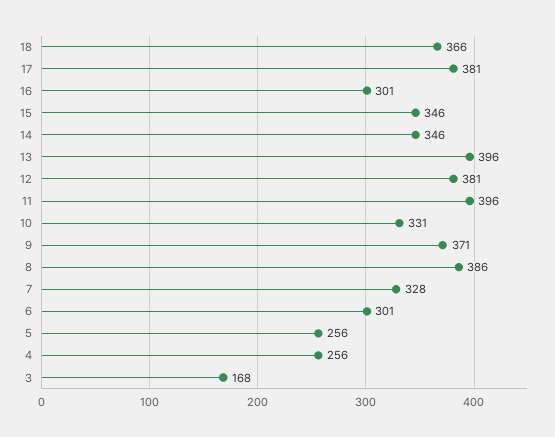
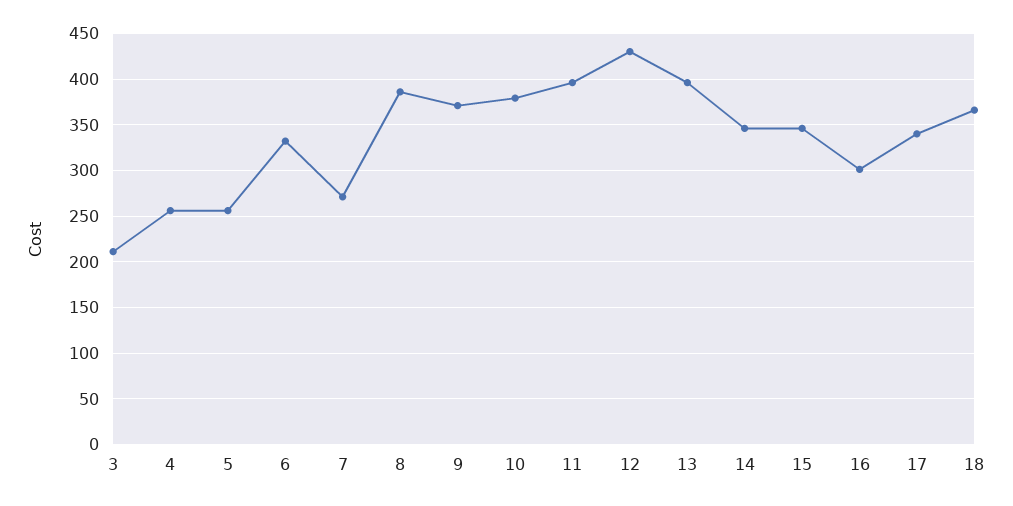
  {
    "18": 366,
-   "17": 381,
+   "17": 340,
    "16": 301,
    "15": 346,
    "14": 346,
    "13": 396,
-   "12": 381,
+   "12": 430,
    "11": 396,
-   "10": 331,
+   "10": 380,
    "9": 371,
    "8": 386,
-   "7": 328,
+   "7": 270,
-   "6": 301,
+   "6": 330,
    "5": 256,
    "4": 256,
-   "3": 168
+   "3": 210
  }

